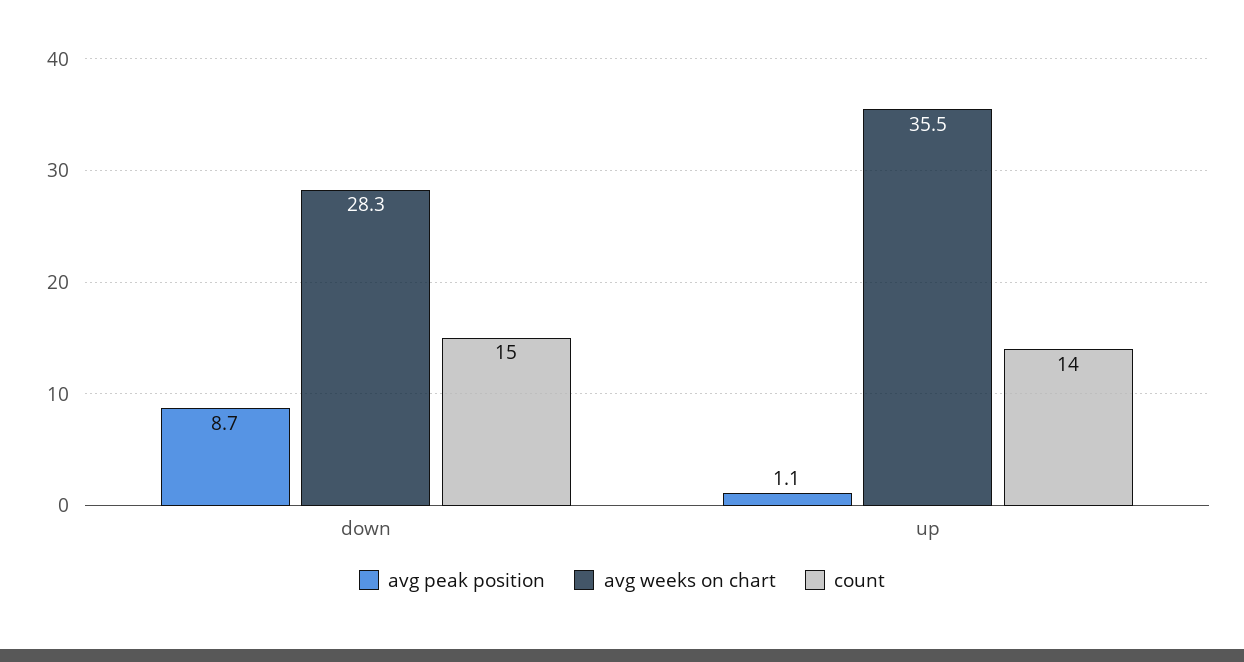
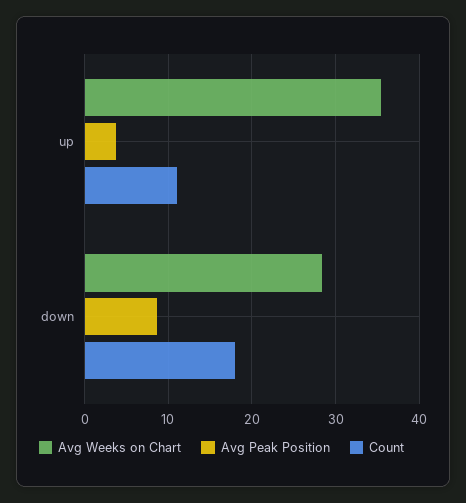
  {
    "avg peak position": {
      "down": 8.7,
-     "up": 1.1
+     "up": 4
    },
    "avg weeks on chart": {
      "down": 28.3,
      "up": 35.5
    },
    "count": {
-     "down": 15,
+     "down": 18,
-     "up": 14
+     "up": 11
    }
  }

